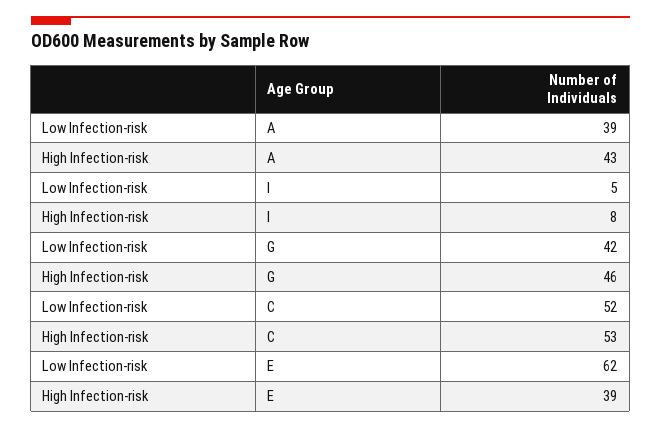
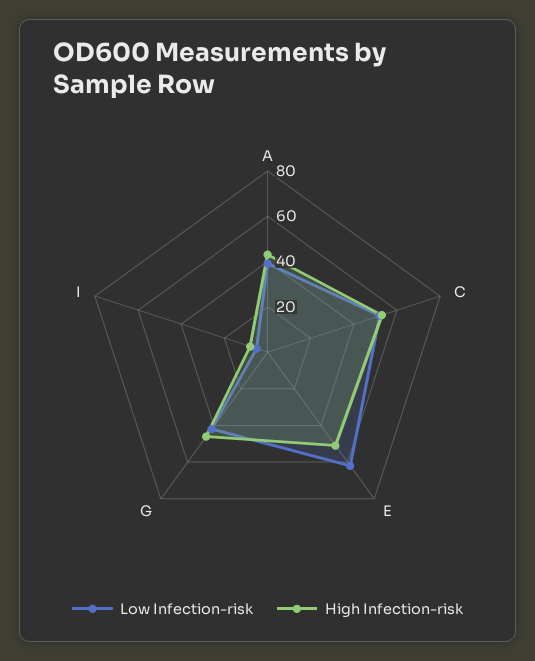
  {
    "Low Infection-risk": {
      "A": 39,
      "I": 5,
      "G": 42,
      "C": 52,
      "E": 62
    },
    "High Infection-risk": {
      "A": 43,
      "I": 8,
      "G": 46,
      "C": 53,
-     "E": 39
+     "E": 50
    }
  }

